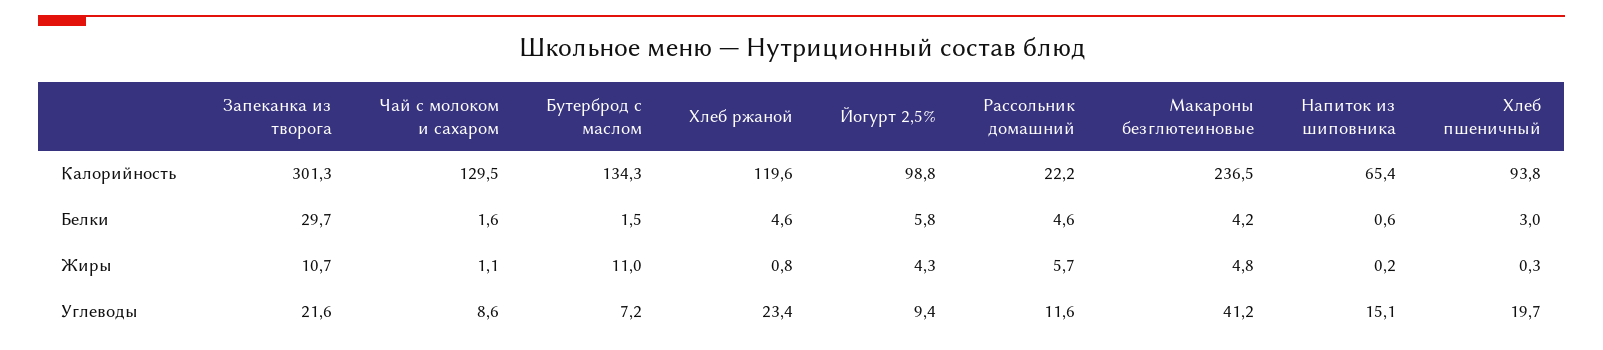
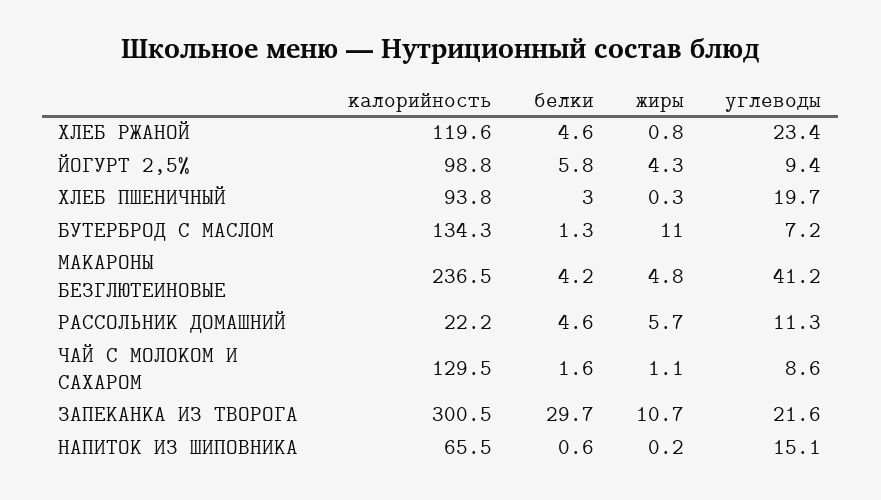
  {
    "Запеканка из творога": {
-     "Калорийность": 301.3,
+     "Калорийность": 300.5,
      "Белки": 29.7,
      "Жиры": 10.7,
      "Углеводы": 21.6
    },
    "Чай с молоком и сахаром": {
      "Калорийность": 129.5,
      "Белки": 1.6,
      "Жиры": 1.1,
      "Углеводы": 8.6
    },
    "Бутерброд с маслом": {
      "Калорийность": 134.3,
-     "Белки": 1.5,
+     "Белки": 1.3,
      "Жиры": 11,
      "Углеводы": 7.2
    },
    "Хлеб ржаной": {
      "Калорийность": 119.6,
      "Белки": 4.6,
      "Жиры": 0.8,
      "Углеводы": 23.4
    },
    "Йогурт 2,5%": {
      "Калорийность": 98.8,
      "Белки": 5.8,
      "Жиры": 4.3,
      "Углеводы": 9.4
    },
    "Рассольник домашний": {
      "Калорийность": 22.2,
      "Белки": 4.6,
      "Жиры": 5.7,
-     "Углеводы": 11.6
+     "Углеводы": 11.3
    },
    "Макароны безглютеиновые": {
      "Калорийность": 236.5,
      "Белки": 4.2,
      "Жиры": 4.8,
      "Углеводы": 41.2
    },
    "Напиток из шиповника": {
-     "Калорийность": 65.4,
+     "Калорийность": 65.5,
      "Белки": 0.6,
      "Жиры": 0.2,
      "Углеводы": 15.1
    },
    "Хлеб пшеничный": {
      "Калорийность": 93.8,
      "Белки": 3,
      "Жиры": 0.3,
      "Углеводы": 19.7
    }
  }

